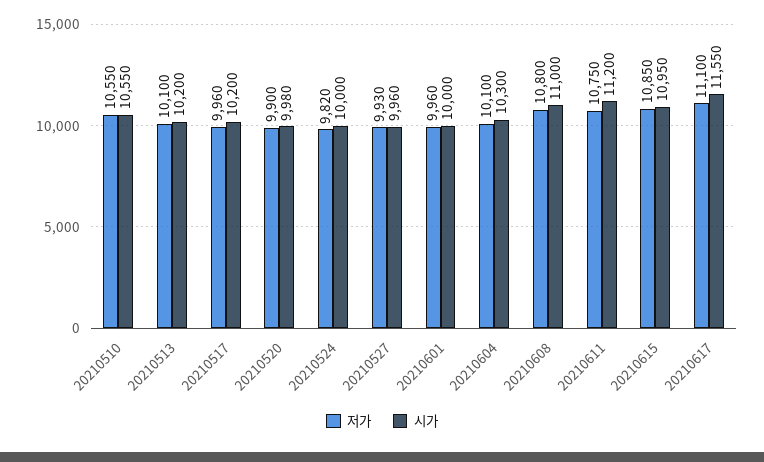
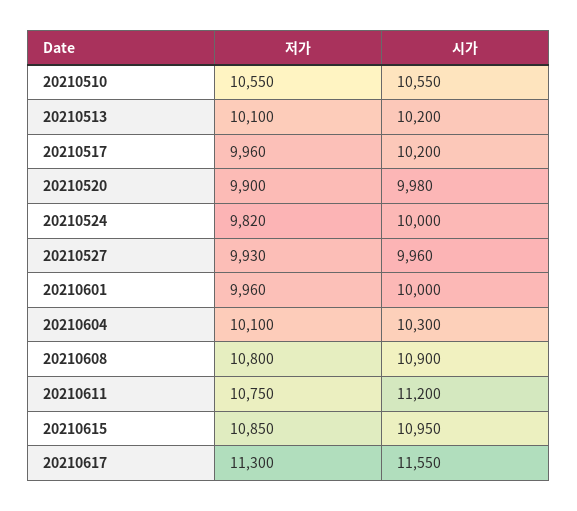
  {
    "저가": {
      "20210510": 10550,
      "20210513": 10100,
      "20210517": 9960,
      "20210520": 9900,
      "20210524": 9820,
      "20210527": 9930,
      "20210601": 9960,
      "20210604": 10100,
      "20210608": 10800,
      "20210611": 10750,
      "20210615": 10850,
-     "20210617": 11100
+     "20210617": 11300
    },
    "시가": {
      "20210510": 10550,
      "20210513": 10200,
      "20210517": 10200,
      "20210520": 9980,
      "20210524": 10000,
      "20210527": 9960,
      "20210601": 10000,
      "20210604": 10300,
-     "20210608": 11000,
+     "20210608": 10900,
      "20210611": 11200,
      "20210615": 10950,
      "20210617": 11550
    }
  }

